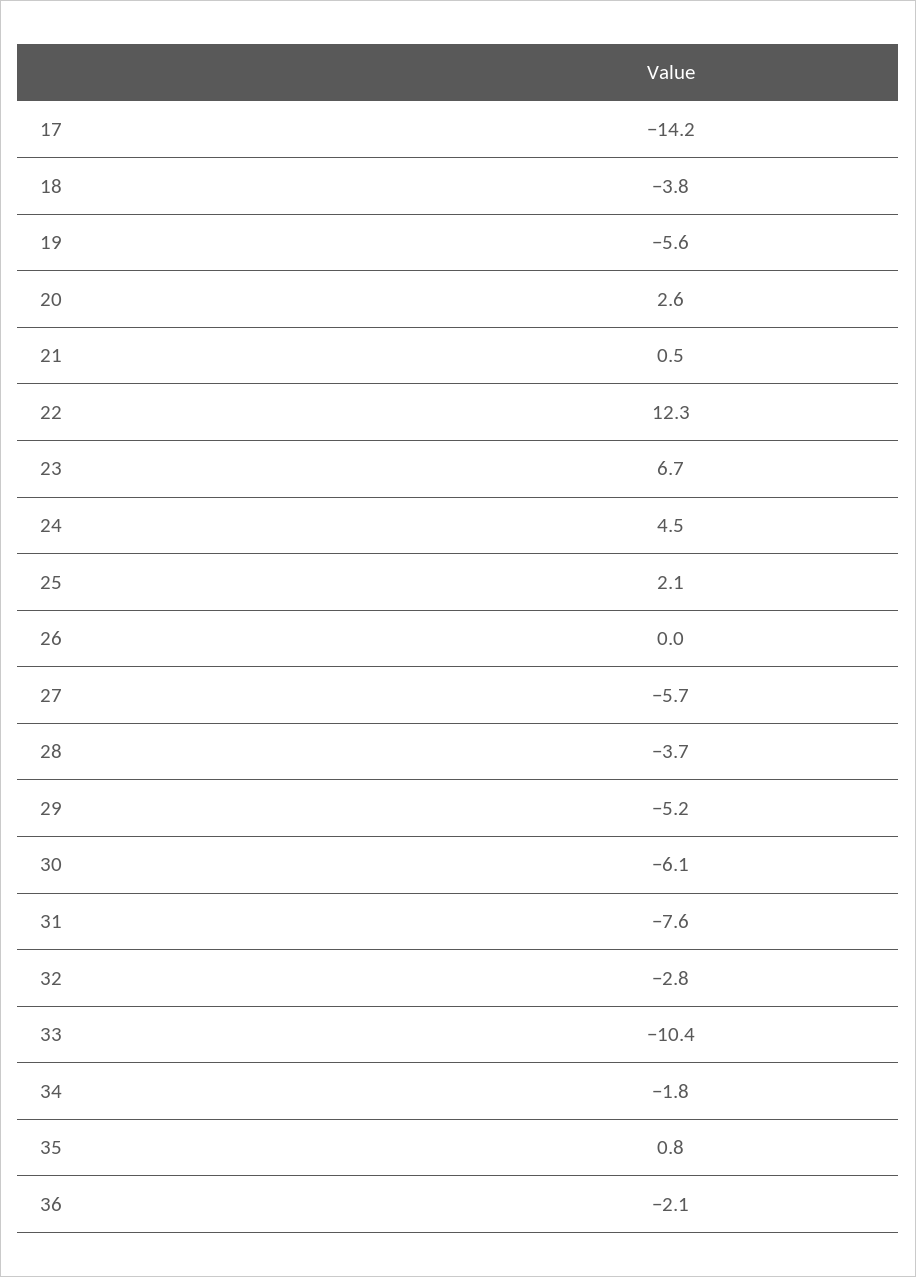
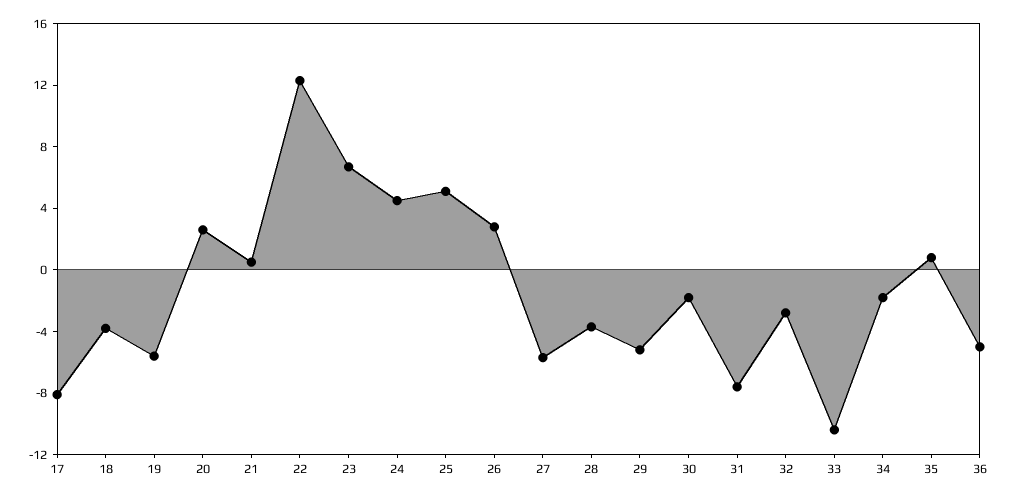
  {
-   "17": -14.2,
+   "17": -8,
    "18": -3.8,
    "19": -5.6,
    "20": 2.6,
    "21": 0.5,
    "22": 12.3,
    "23": 6.7,
    "24": 4.5,
-   "25": 2.1,
+   "25": 5,
-   "26": 0,
+   "26": 3,
    "27": -5.7,
    "28": -3.7,
    "29": -5.2,
-   "30": -6.1,
+   "30": -2,
    "31": -7.6,
    "32": -2.8,
    "33": -10.4,
    "34": -1.8,
    "35": 0.8,
-   "36": -2.1
+   "36": -5
  }

